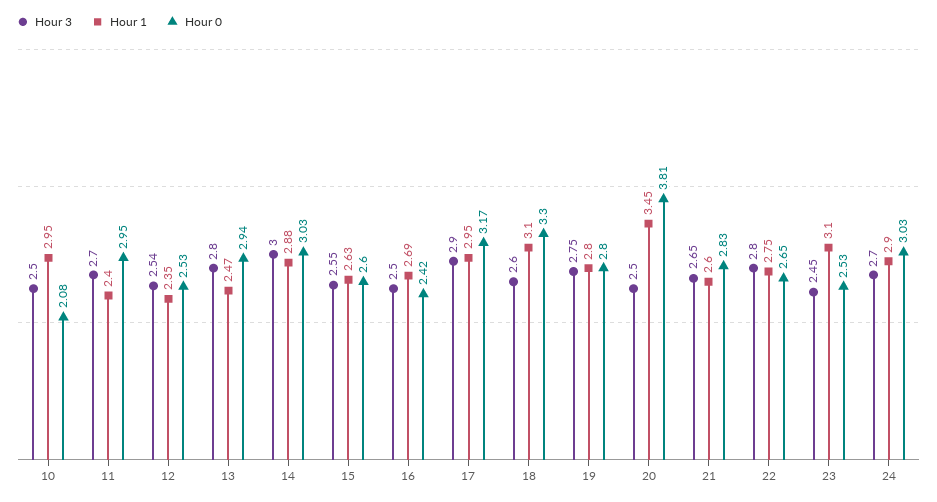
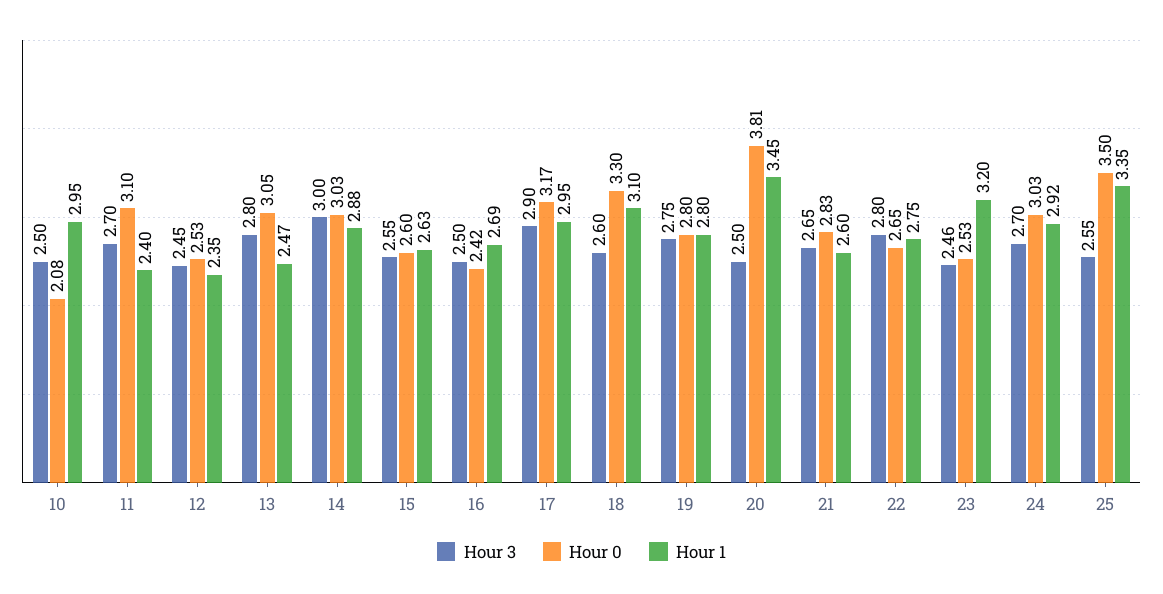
  {
    "Hour 3": {
      "10": 2.5,
      "11": 2.7,
-     "12": 2.54,
+     "12": 2.45,
      "13": 2.8,
      "14": 3,
      "15": 2.55,
      "16": 2.5,
      "17": 2.9,
      "18": 2.6,
      "19": 2.75,
      "20": 2.5,
      "21": 2.65,
      "22": 2.8,
-     "23": 2.45,
+     "23": 2.46,
-     "24": 2.7
+     "24": 2.7,
+     "25": 2.55
    },
    "Hour 1": {
      "10": 2.95,
      "11": 2.4,
      "12": 2.35,
      "13": 2.47,
      "14": 2.88,
      "15": 2.63,
      "16": 2.69,
      "17": 2.95,
      "18": 3.1,
      "19": 2.8,
      "20": 3.45,
      "21": 2.6,
      "22": 2.75,
-     "23": 3.1,
+     "23": 3.2,
-     "24": 2.9
+     "24": 2.92,
+     "25": 3.35
    },
    "Hour 0": {
      "10": 2.08,
-     "11": 2.95,
+     "11": 3.1,
      "12": 2.53,
-     "13": 2.94,
+     "13": 3.05,
      "14": 3.03,
      "15": 2.6,
      "16": 2.42,
      "17": 3.17,
      "18": 3.3,
      "19": 2.8,
      "20": 3.81,
      "21": 2.83,
      "22": 2.65,
      "23": 2.53,
-     "24": 3.03
+     "24": 3.03,
+     "25": 3.5
    }
  }

